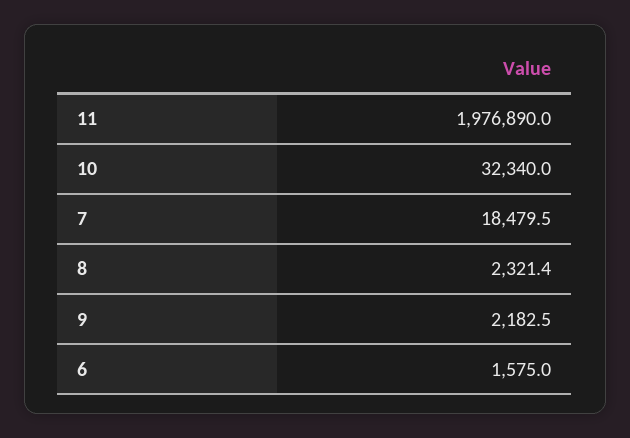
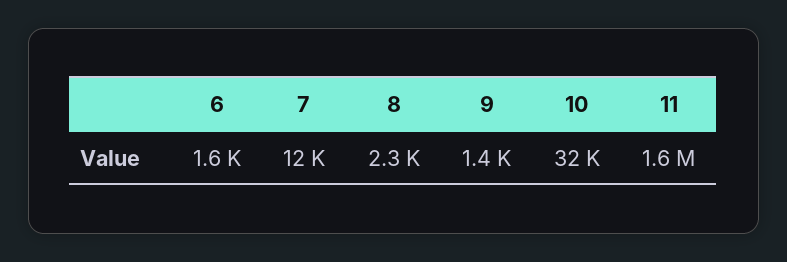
  {
-   "11": 1976890,
+   "11": 1600000,
    "10": 32340,
-   "7": 18479.5,
+   "7": 12000,
    "8": 2321.4,
-   "9": 2182.5,
+   "9": 1400,
    "6": 1575
  }

